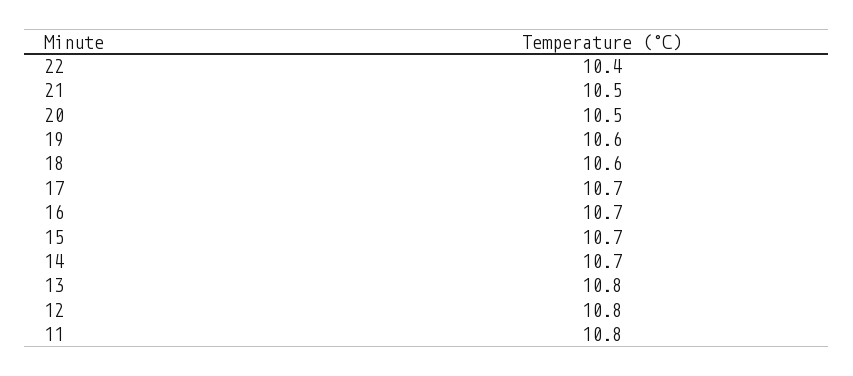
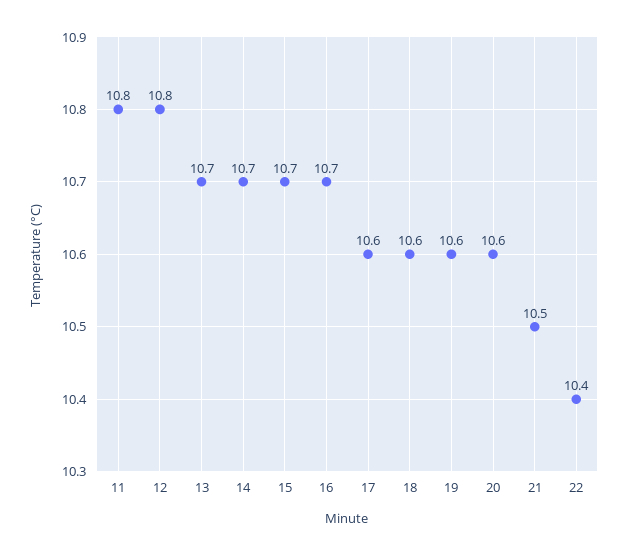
  {
    "22": 10.4,
    "21": 10.5,
-   "20": 10.5,
+   "20": 10.6,
    "19": 10.6,
    "18": 10.6,
-   "17": 10.7,
+   "17": 10.6,
    "16": 10.7,
    "15": 10.7,
    "14": 10.7,
-   "13": 10.8,
+   "13": 10.7,
    "12": 10.8,
    "11": 10.8
  }

